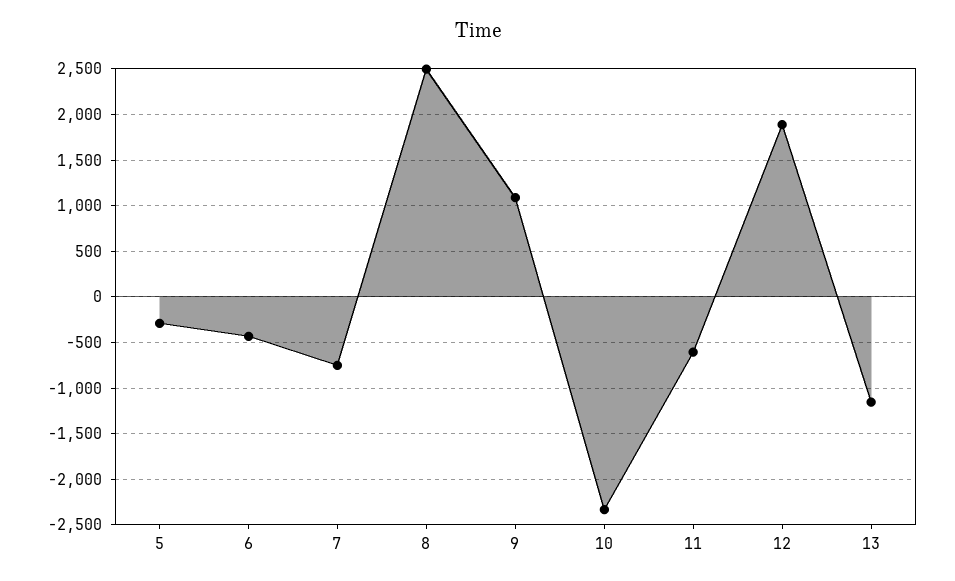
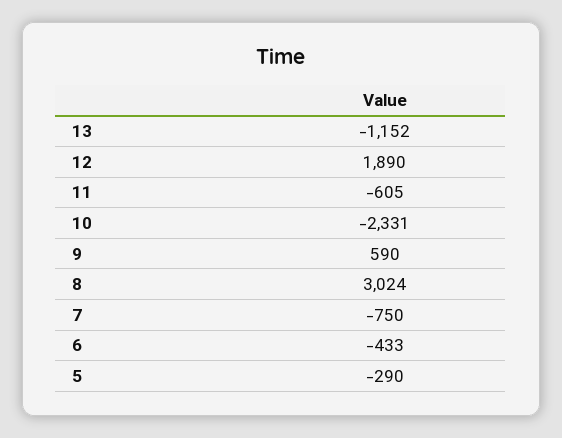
  {
    "5": -290,
    "6": -433,
    "7": -750,
-   "8": 2500,
+   "8": 3024,
-   "9": 1100,
+   "9": 590,
    "10": -2331,
    "11": -605,
    "12": 1890,
    "13": -1152
  }

